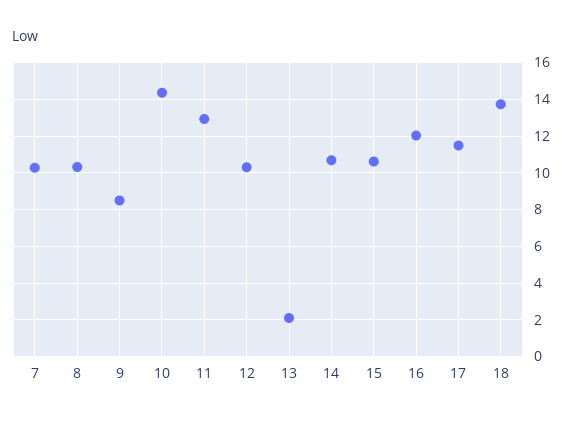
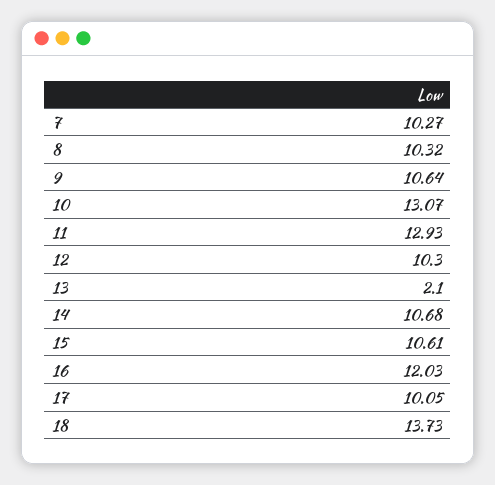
  {
    "7": 10.27,
    "8": 10.32,
-   "9": 8.5,
+   "9": 10.64,
-   "10": 14.5,
+   "10": 13.07,
    "11": 12.93,
    "12": 10.3,
    "13": 2.1,
    "14": 10.68,
    "15": 10.61,
    "16": 12.03,
-   "17": 11.5,
+   "17": 10.05,
    "18": 13.73
  }

